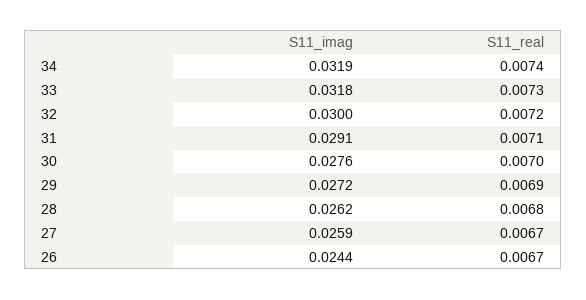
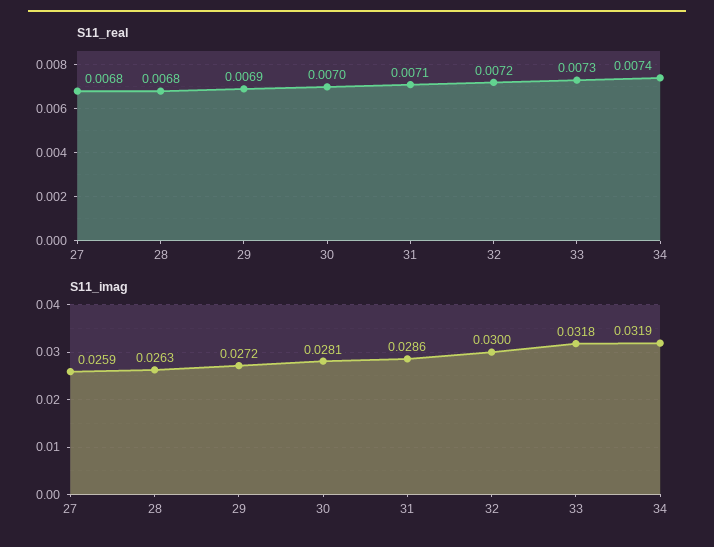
  {
    "S11_imag": {
      "34": 0.0319,
      "33": 0.0318,
      "32": 0.03,
-     "31": 0.0291,
+     "31": 0.0286,
-     "30": 0.0276,
+     "30": 0.0281,
      "29": 0.0272,
-     "28": 0.0262,
+     "28": 0.0263,
-     "27": 0.0259,
+     "27": 0.0259
-     "26": 0.0244
    },
    "S11_real": {
      "34": 0.0074,
      "33": 0.0073,
      "32": 0.0072,
      "31": 0.0071,
      "30": 0.007,
      "29": 0.0069,
      "28": 0.0068,
-     "27": 0.0067,
+     "27": 0.0068
-     "26": 0.0067
    }
  }

